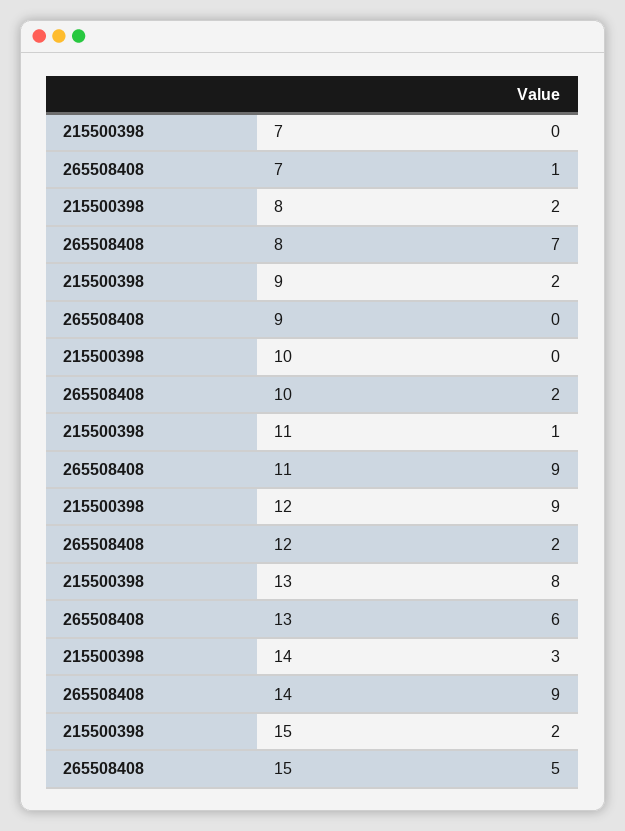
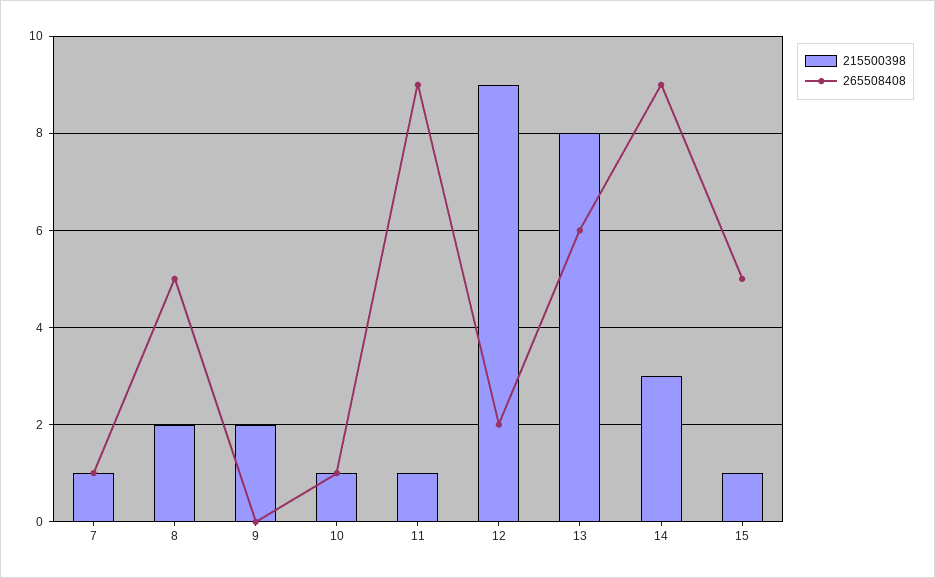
  {
    "215500398": {
-     "7": 0,
+     "7": 1,
      "8": 2,
      "9": 2,
-     "10": 0,
+     "10": 1,
      "11": 1,
      "12": 9,
      "13": 8,
      "14": 3,
-     "15": 2
+     "15": 1
    },
    "265508408": {
      "7": 1,
-     "8": 7,
+     "8": 5,
      "9": 0,
-     "10": 2,
+     "10": 1,
      "11": 9,
      "12": 2,
      "13": 6,
      "14": 9,
      "15": 5
    }
  }

